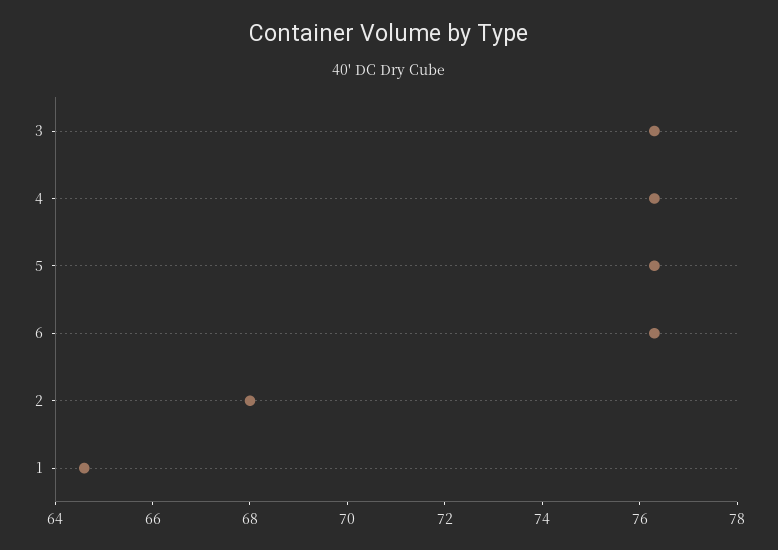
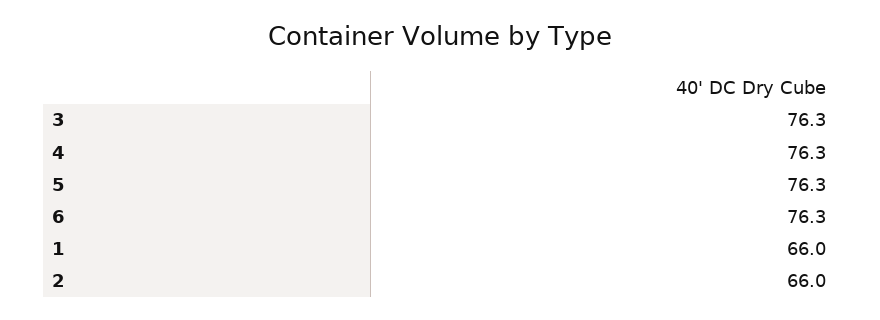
  {
    "3": 76.3,
    "4": 76.3,
    "5": 76.3,
    "6": 76.3,
-   "2": 68,
+   "2": 66,
-   "1": 64.5
+   "1": 66
  }

